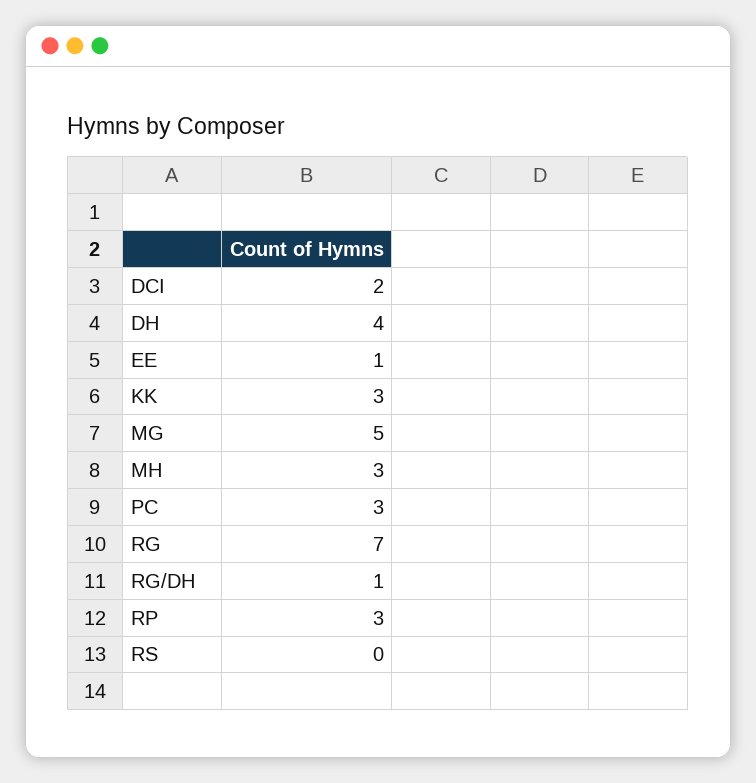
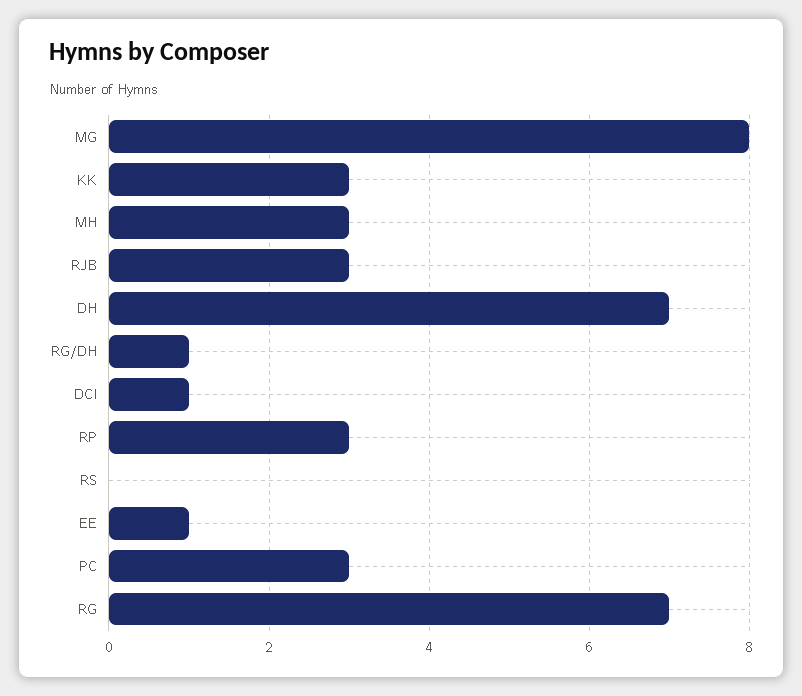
  {
-   "DCI": 2,
+   "DCI": 1,
-   "DH": 4,
+   "DH": 7,
    "EE": 1,
    "KK": 3,
-   "MG": 5,
+   "MG": 8,
    "MH": 3,
    "PC": 3,
    "RG": 7,
    "RG/DH": 1,
    "RP": 3,
-   "RS": 0
+   "RS": 0,
+   "RJB": 3
  }

